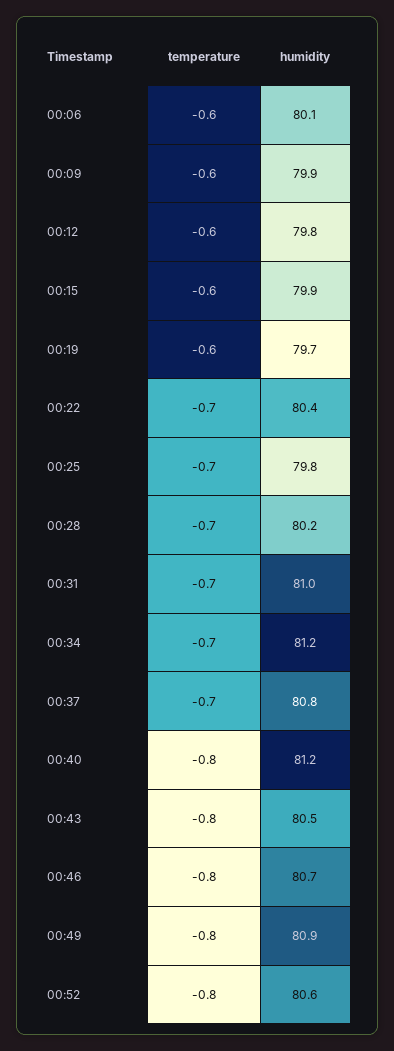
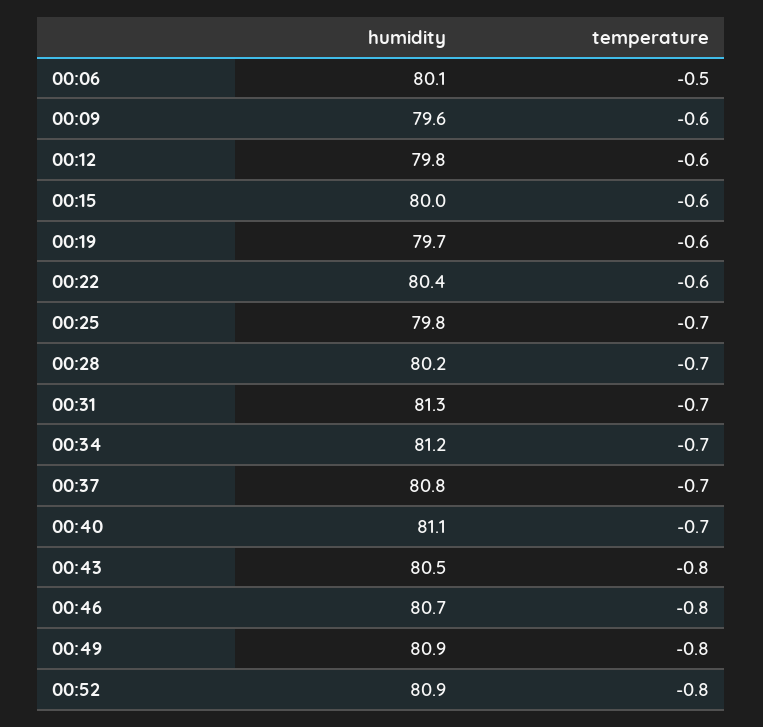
  {
    "temperature": {
-     "00:06": -0.6,
+     "00:06": -0.5,
      "00:09": -0.6,
      "00:12": -0.6,
      "00:15": -0.6,
      "00:19": -0.6,
-     "00:22": -0.7,
+     "00:22": -0.6,
      "00:25": -0.7,
      "00:28": -0.7,
      "00:31": -0.7,
      "00:34": -0.7,
      "00:37": -0.7,
-     "00:40": -0.8,
+     "00:40": -0.7,
      "00:43": -0.8,
      "00:46": -0.8,
      "00:49": -0.8,
      "00:52": -0.8
    },
    "humidity": {
      "00:06": 80.1,
-     "00:09": 79.9,
+     "00:09": 79.6,
      "00:12": 79.8,
-     "00:15": 79.9,
+     "00:15": 80,
      "00:19": 79.7,
      "00:22": 80.4,
      "00:25": 79.8,
      "00:28": 80.2,
-     "00:31": 81,
+     "00:31": 81.3,
      "00:34": 81.2,
      "00:37": 80.8,
-     "00:40": 81.2,
+     "00:40": 81.1,
      "00:43": 80.5,
      "00:46": 80.7,
      "00:49": 80.9,
-     "00:52": 80.6
+     "00:52": 80.9
    }
  }

